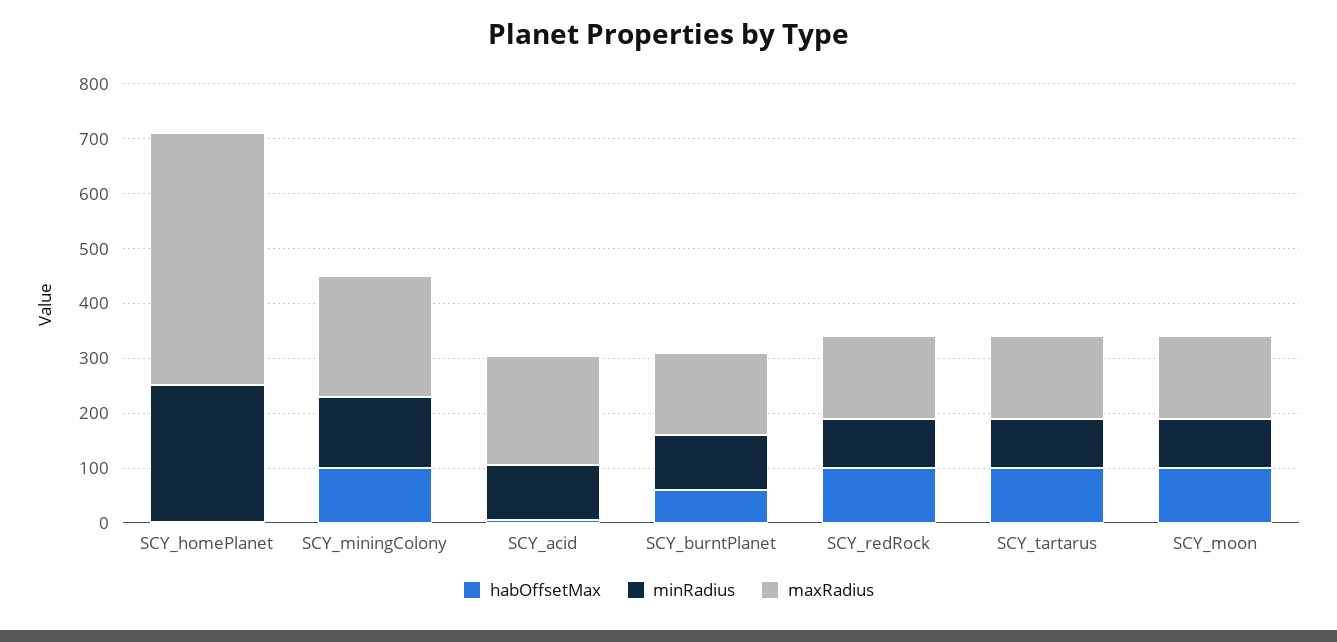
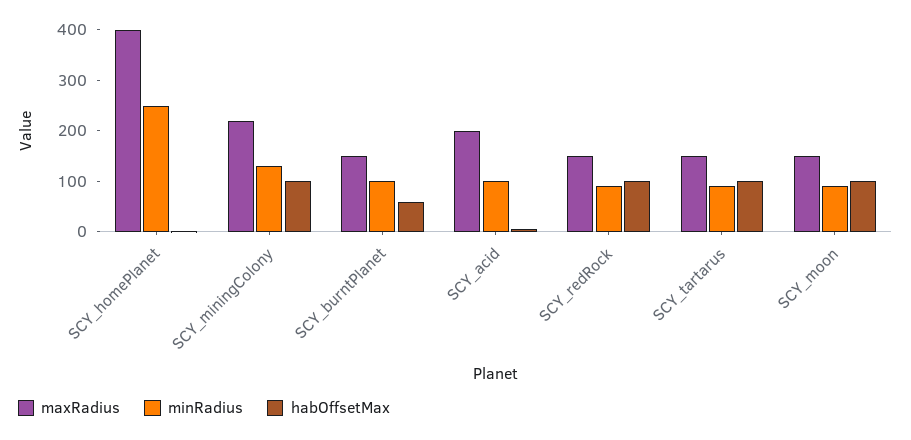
  {
    "habOffsetMax": {
      "SCY_homePlanet": 0,
      "SCY_miningColony": 100,
      "SCY_acid": 0,
      "SCY_burntPlanet": 60,
      "SCY_redRock": 100,
      "SCY_tartarus": 100,
      "SCY_moon": 100
    },
    "minRadius": {
      "SCY_homePlanet": 260,
      "SCY_miningColony": 140,
      "SCY_acid": 100,
      "SCY_burntPlanet": 100,
      "SCY_redRock": 100,
      "SCY_tartarus": 100,
      "SCY_moon": 100
    },
    "maxRadius": {
-     "SCY_homePlanet": 460,
+     "SCY_homePlanet": 400,
      "SCY_miningColony": 220,
      "SCY_acid": 200,
      "SCY_burntPlanet": 160,
      "SCY_redRock": 160,
      "SCY_tartarus": 160,
      "SCY_moon": 160
    }
  }

